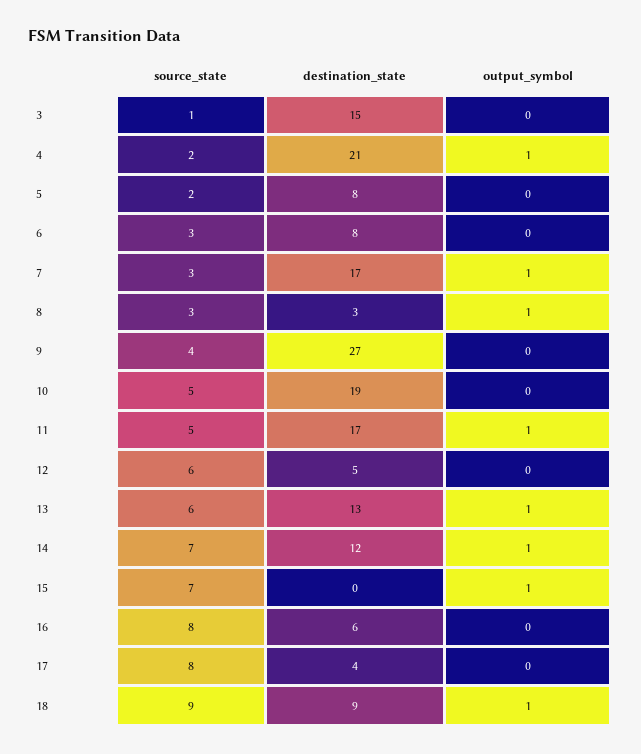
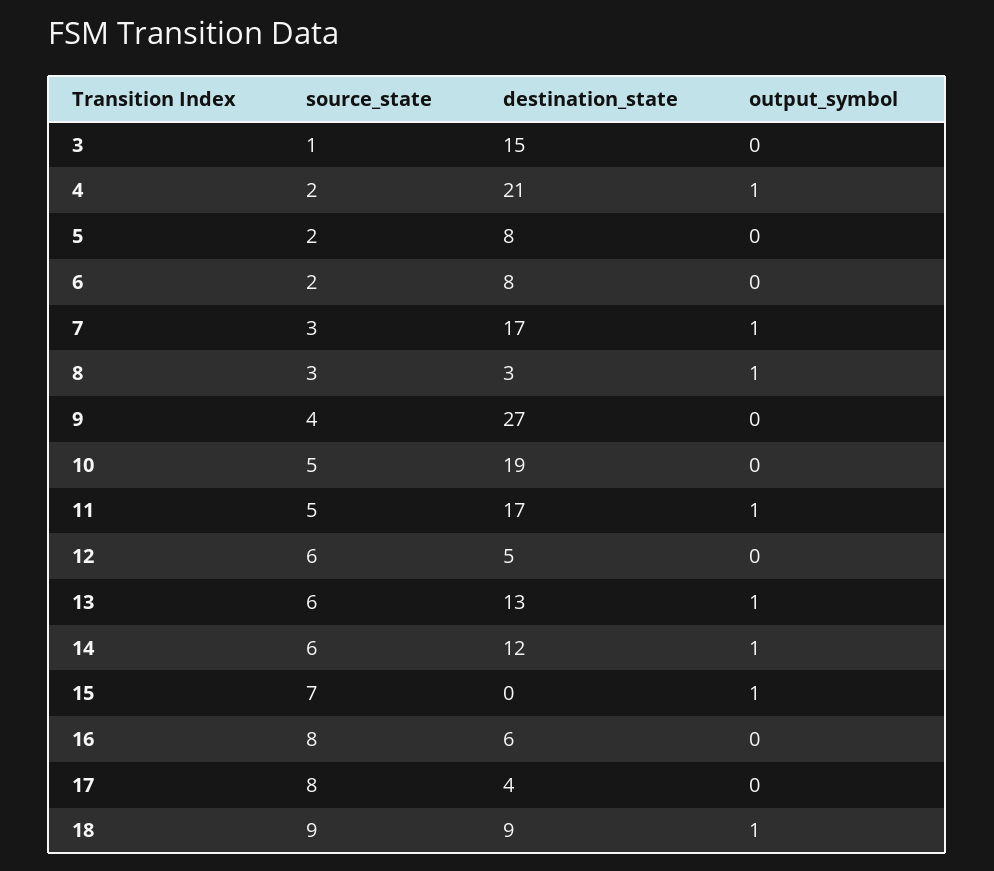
  {
    "source_state": {
      "3": 1,
      "4": 2,
      "5": 2,
-     "6": 3,
+     "6": 2,
      "7": 3,
      "8": 3,
      "9": 4,
      "10": 5,
      "11": 5,
      "12": 6,
      "13": 6,
-     "14": 7,
+     "14": 6,
      "15": 7,
      "16": 8,
      "17": 8,
      "18": 9
    },
    "destination_state": {
      "3": 15,
      "4": 21,
      "5": 8,
      "6": 8,
      "7": 17,
      "8": 3,
      "9": 27,
      "10": 19,
      "11": 17,
      "12": 5,
      "13": 13,
      "14": 12,
      "15": 0,
      "16": 6,
      "17": 4,
      "18": 9
    },
    "output_symbol": {
      "3": 0,
      "4": 1,
      "5": 0,
      "6": 0,
      "7": 1,
      "8": 1,
      "9": 0,
      "10": 0,
      "11": 1,
      "12": 0,
      "13": 1,
      "14": 1,
      "15": 1,
      "16": 0,
      "17": 0,
      "18": 1
    }
  }

